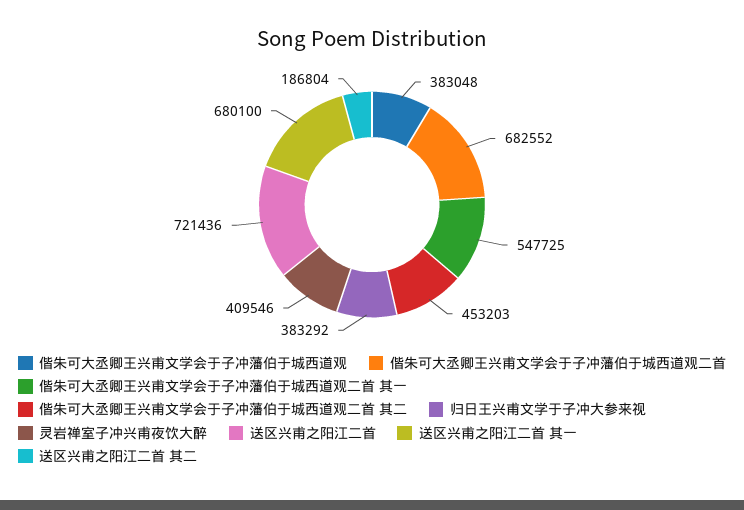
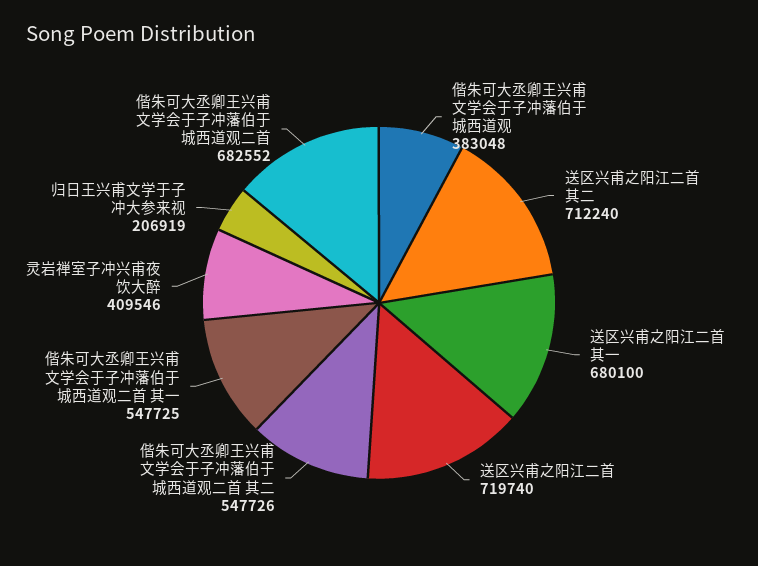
  {
    "偕朱可大丞卿王兴甫文学会于子冲藩伯于城西道观": 383048,
    "偕朱可大丞卿王兴甫文学会于子冲藩伯于城西道观二首": 682552,
    "偕朱可大丞卿王兴甫文学会于子冲藩伯于城西道观二首 其一": 547725,
-   "偕朱可大丞卿王兴甫文学会于子冲藩伯于城西道观二首 其二": 453203,
+   "偕朱可大丞卿王兴甫文学会于子冲藩伯于城西道观二首 其二": 547726,
-   "归日王兴甫文学于子冲大参来视": 383292,
+   "归日王兴甫文学于子冲大参来视": 206919,
    "灵岩禅室子冲兴甫夜饮大醉": 409546,
-   "送区兴甫之阳江二首": 721436,
+   "送区兴甫之阳江二首": 719740,
    "送区兴甫之阳江二首 其一": 680100,
-   "送区兴甫之阳江二首 其二": 186804
+   "送区兴甫之阳江二首 其二": 712240
  }

